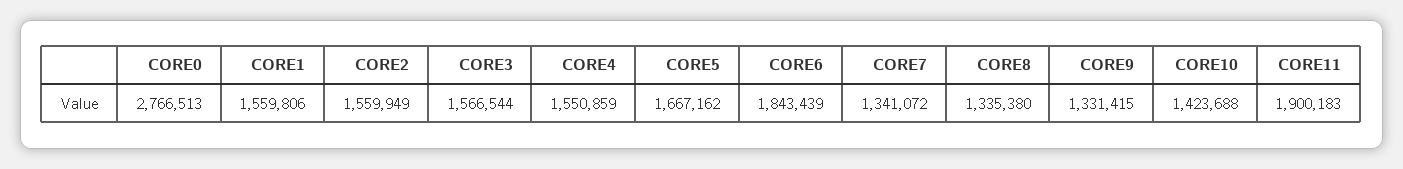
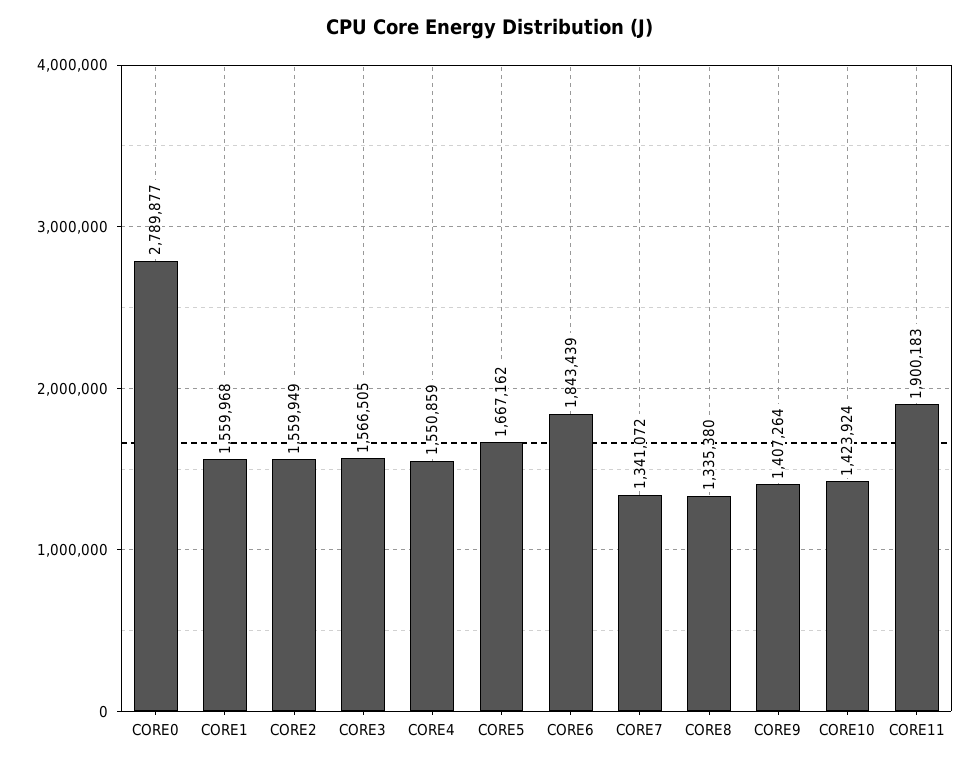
  {
-   "CORE0": 2766513,
+   "CORE0": 2789877,
-   "CORE1": 1559806,
+   "CORE1": 1559968,
    "CORE2": 1559949,
-   "CORE3": 1566544,
+   "CORE3": 1566505,
    "CORE4": 1550859,
    "CORE5": 1667162,
    "CORE6": 1843439,
    "CORE7": 1341072,
    "CORE8": 1335380,
-   "CORE9": 1331415,
+   "CORE9": 1407264,
-   "CORE10": 1423688,
+   "CORE10": 1423924,
    "CORE11": 1900183
  }

